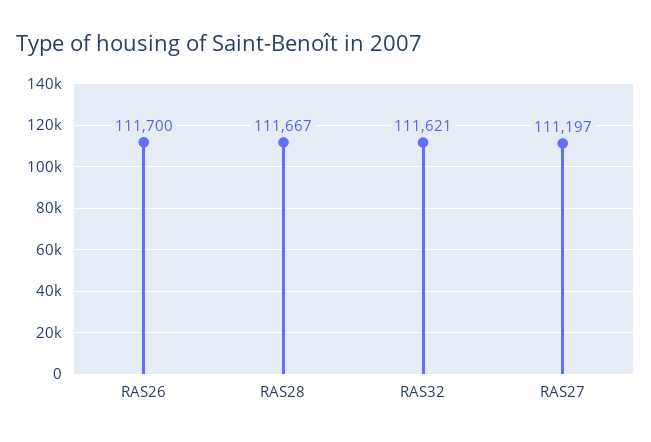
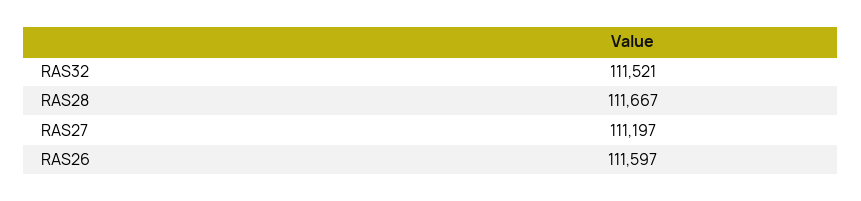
  {
-   "RAS26": 111700,
+   "RAS26": 111597,
    "RAS28": 111667,
-   "RAS32": 111621,
+   "RAS32": 111521,
    "RAS27": 111197
  }

